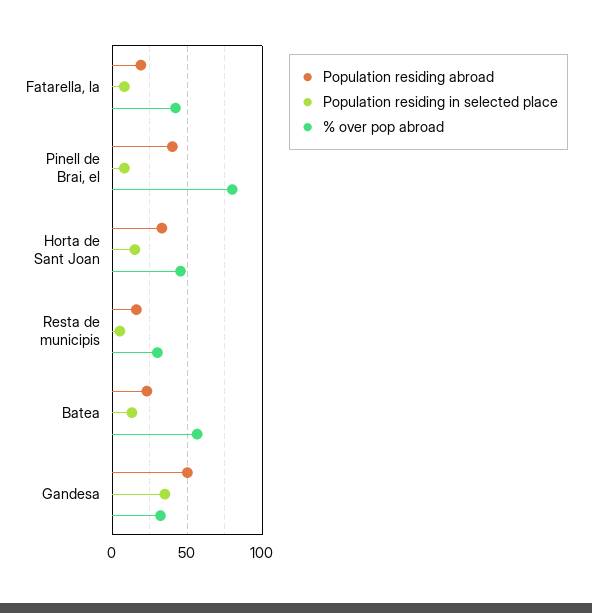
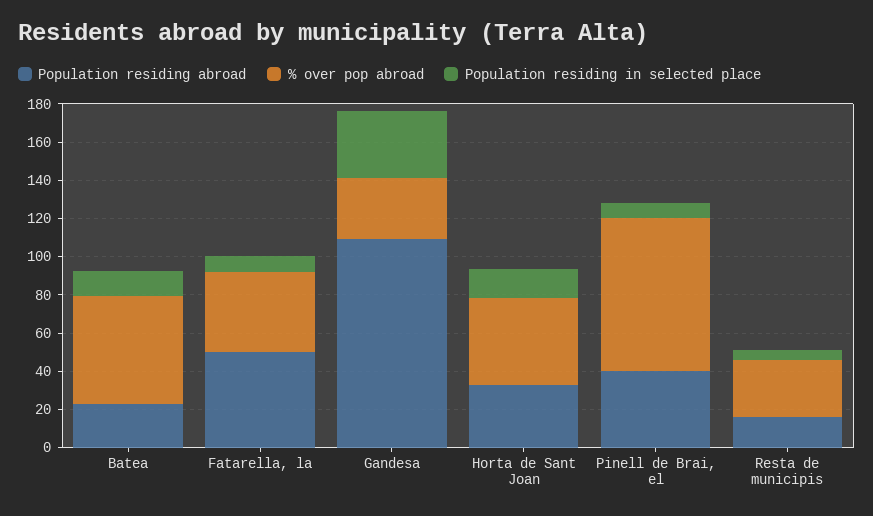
  {
    "Population residing abroad": {
-     "Fatarella, la": 20,
+     "Fatarella, la": 50,
      "Pinell de Brai, el": 40,
      "Horta de Sant Joan": 35,
      "Resta de municipis": 15,
      "Batea": 25,
-     "Gandesa": 50
+     "Gandesa": 110
    },
    "Population residing in selected place": {
      "Fatarella, la": 10,
      "Pinell de Brai, el": 10,
      "Horta de Sant Joan": 15,
      "Resta de municipis": 5,
      "Batea": 15,
      "Gandesa": 35
    },
    "% over pop abroad": {
      "Fatarella, la": 40,
      "Pinell de Brai, el": 80,
      "Horta de Sant Joan": 45,
      "Resta de municipis": 30,
      "Batea": 55,
      "Gandesa": 30
    }
  }

